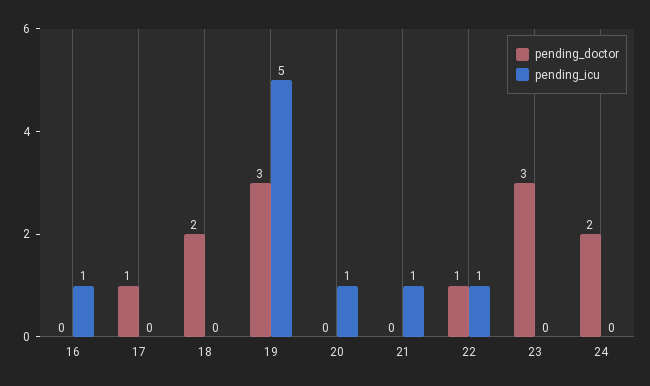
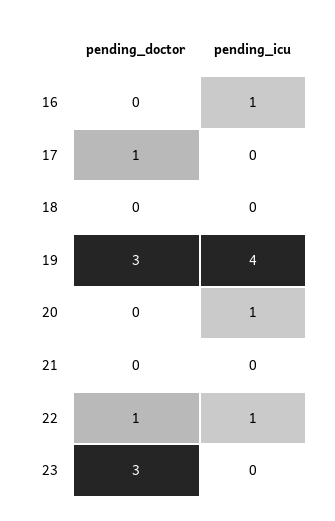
  {
    "pending_doctor": {
      "16": 0,
      "17": 1,
-     "18": 2,
+     "18": 0,
      "19": 3,
      "20": 0,
      "21": 0,
      "22": 1,
-     "23": 3,
+     "23": 3
-     "24": 2
    },
    "pending_icu": {
      "16": 1,
      "17": 0,
      "18": 0,
-     "19": 5,
+     "19": 4,
      "20": 1,
-     "21": 1,
+     "21": 0,
      "22": 1,
-     "23": 0,
+     "23": 0
-     "24": 0
    }
  }

